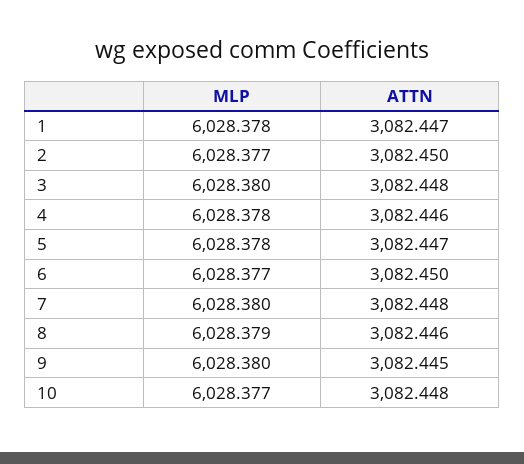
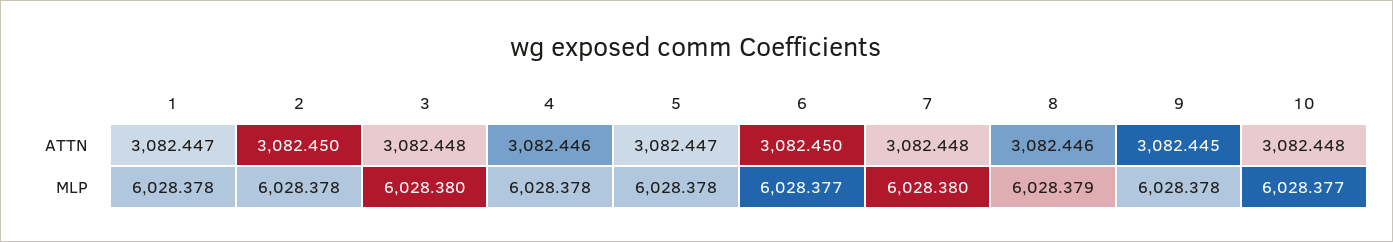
  {
    "MLP": {
      "1": 6028.378,
-     "2": 6028.377,
+     "2": 6028.378,
      "3": 6028.38,
      "4": 6028.378,
      "5": 6028.378,
      "6": 6028.377,
      "7": 6028.38,
      "8": 6028.379,
-     "9": 6028.38,
+     "9": 6028.378,
      "10": 6028.377
    },
    "ATTN": {
      "1": 3082.447,
      "2": 3082.45,
      "3": 3082.448,
      "4": 3082.446,
      "5": 3082.447,
      "6": 3082.45,
      "7": 3082.448,
      "8": 3082.446,
      "9": 3082.445,
      "10": 3082.448
    }
  }

